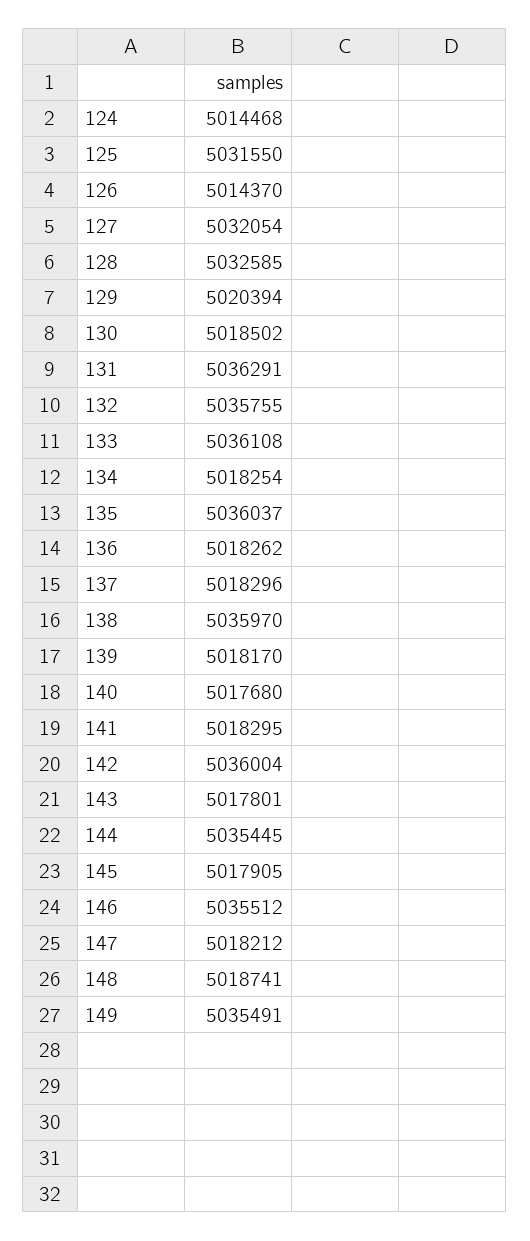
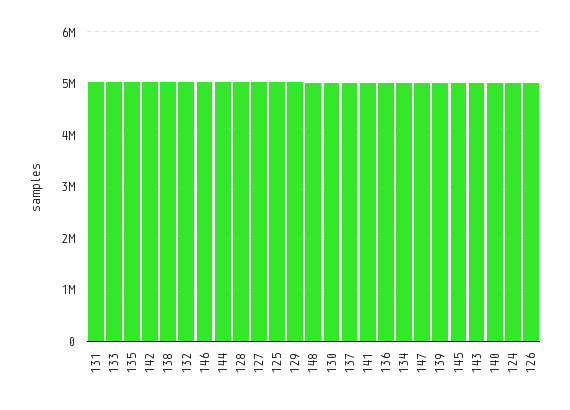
  {
    "124": 5014468,
    "125": 5031550,
    "126": 5014370,
    "127": 5032054,
    "128": 5032585,
    "129": 5020394,
    "130": 5018502,
    "131": 5036291,
    "132": 5035755,
    "133": 5036108,
    "134": 5018254,
    "135": 5036037,
    "136": 5018262,
    "137": 5018296,
    "138": 5035970,
    "139": 5018170,
    "140": 5017680,
    "141": 5018295,
    "142": 5036004,
    "143": 5017801,
    "144": 5035445,
    "145": 5017905,
    "146": 5035512,
    "147": 5018212,
-   "148": 5018741,
+   "148": 5018741
-   "149": 5035491
  }

